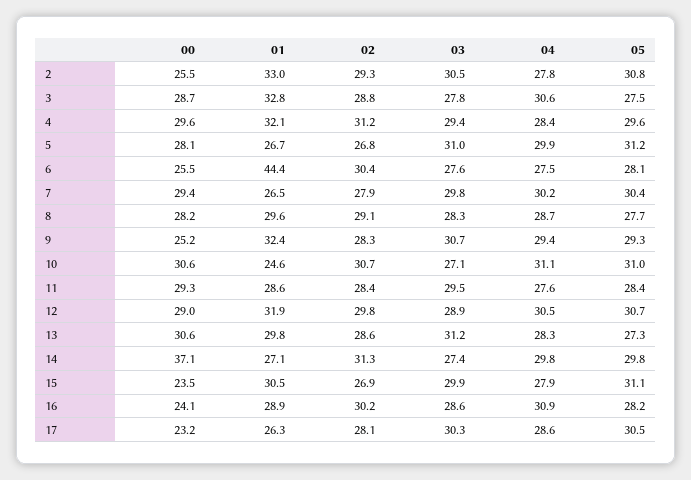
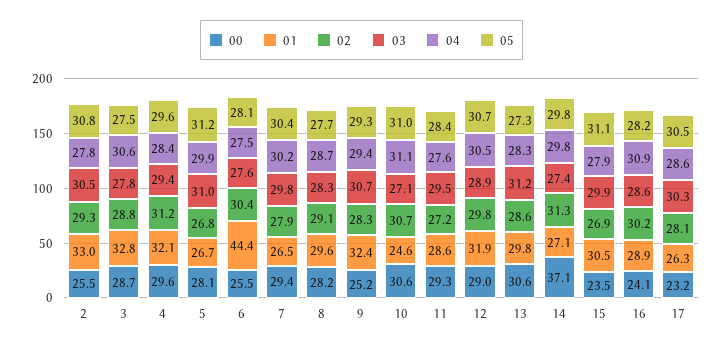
  {
    "00": {
      "2": 25.5,
      "3": 28.7,
      "4": 29.6,
      "5": 28.1,
      "6": 25.5,
      "7": 29.4,
      "8": 28.2,
      "9": 25.2,
      "10": 30.6,
      "11": 29.3,
      "12": 29,
      "13": 30.6,
      "14": 37.1,
      "15": 23.5,
      "16": 24.1,
      "17": 23.2
    },
    "01": {
      "2": 33,
      "3": 32.8,
      "4": 32.1,
      "5": 26.7,
      "6": 44.4,
      "7": 26.5,
      "8": 29.6,
      "9": 32.4,
      "10": 24.6,
      "11": 28.6,
      "12": 31.9,
      "13": 29.8,
      "14": 27.1,
      "15": 30.5,
      "16": 28.9,
      "17": 26.3
    },
    "02": {
      "2": 29.3,
      "3": 28.8,
      "4": 31.2,
      "5": 26.8,
      "6": 30.4,
      "7": 27.9,
      "8": 29.1,
      "9": 28.3,
      "10": 30.7,
-     "11": 28.4,
+     "11": 27.2,
      "12": 29.8,
      "13": 28.6,
      "14": 31.3,
      "15": 26.9,
      "16": 30.2,
      "17": 28.1
    },
    "03": {
      "2": 30.5,
      "3": 27.8,
      "4": 29.4,
      "5": 31,
      "6": 27.6,
      "7": 29.8,
      "8": 28.3,
      "9": 30.7,
      "10": 27.1,
      "11": 29.5,
      "12": 28.9,
      "13": 31.2,
      "14": 27.4,
      "15": 29.9,
      "16": 28.6,
      "17": 30.3
    },
    "04": {
      "2": 27.8,
      "3": 30.6,
      "4": 28.4,
      "5": 29.9,
      "6": 27.5,
      "7": 30.2,
      "8": 28.7,
      "9": 29.4,
      "10": 31.1,
      "11": 27.6,
      "12": 30.5,
      "13": 28.3,
      "14": 29.8,
      "15": 27.9,
      "16": 30.9,
      "17": 28.6
    },
    "05": {
      "2": 30.8,
      "3": 27.5,
      "4": 29.6,
      "5": 31.2,
      "6": 28.1,
      "7": 30.4,
      "8": 27.7,
      "9": 29.3,
      "10": 31,
      "11": 28.4,
      "12": 30.7,
      "13": 27.3,
      "14": 29.8,
      "15": 31.1,
      "16": 28.2,
      "17": 30.5
    }
  }

